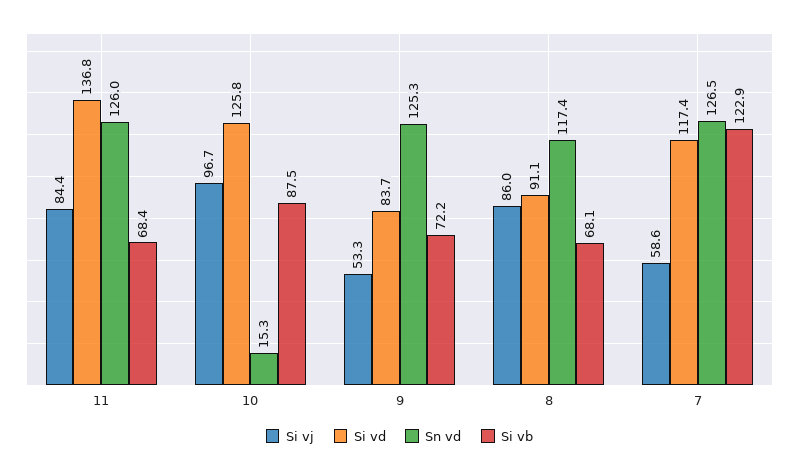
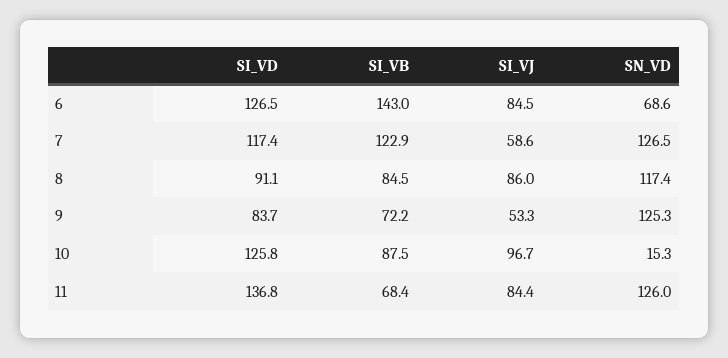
  {
    "Si vj": {
      "11": 84.4,
      "10": 96.7,
      "9": 53.3,
      "8": 86,
-     "7": 58.6
+     "7": 58.6,
+     "6": 84.5
    },
    "Si vd": {
      "11": 136.8,
      "10": 125.8,
      "9": 83.7,
      "8": 91.1,
-     "7": 117.4
+     "7": 117.4,
+     "6": 126.5
    },
    "Sn vd": {
      "11": 126,
      "10": 15.3,
      "9": 125.3,
      "8": 117.4,
-     "7": 126.5
+     "7": 126.5,
+     "6": 68.6
    },
    "Si vb": {
      "11": 68.4,
      "10": 87.5,
      "9": 72.2,
-     "8": 68.1,
+     "8": 84.5,
-     "7": 122.9
+     "7": 122.9,
+     "6": 143
    }
  }

